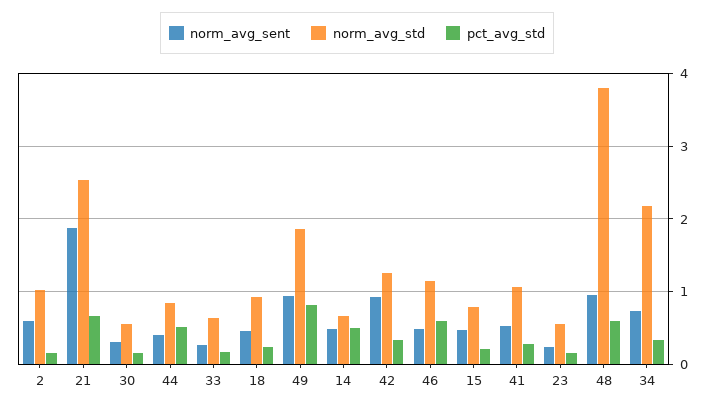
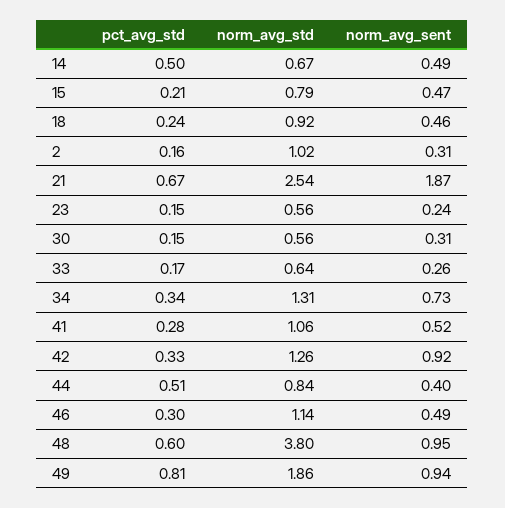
  {
    "norm_avg_sent": {
-     "2": 0.6,
+     "2": 0.31,
      "21": 1.87,
      "30": 0.31,
      "44": 0.4,
      "33": 0.26,
      "18": 0.46,
      "49": 0.94,
      "14": 0.49,
      "42": 0.92,
      "46": 0.49,
      "15": 0.47,
      "41": 0.52,
      "23": 0.24,
      "48": 0.95,
      "34": 0.73
    },
    "norm_avg_std": {
      "2": 1.02,
      "21": 2.54,
      "30": 0.56,
      "44": 0.84,
      "33": 0.64,
      "18": 0.92,
      "49": 1.86,
      "14": 0.67,
      "42": 1.26,
      "46": 1.14,
      "15": 0.79,
      "41": 1.06,
      "23": 0.56,
      "48": 3.8,
-     "34": 2.2
+     "34": 1.31
    },
    "pct_avg_std": {
      "2": 0.16,
      "21": 0.67,
      "30": 0.15,
      "44": 0.51,
      "33": 0.17,
      "18": 0.24,
      "49": 0.81,
      "14": 0.5,
      "42": 0.33,
-     "46": 0.6,
+     "46": 0.3,
      "15": 0.21,
      "41": 0.28,
      "23": 0.15,
      "48": 0.6,
      "34": 0.34
    }
  }

